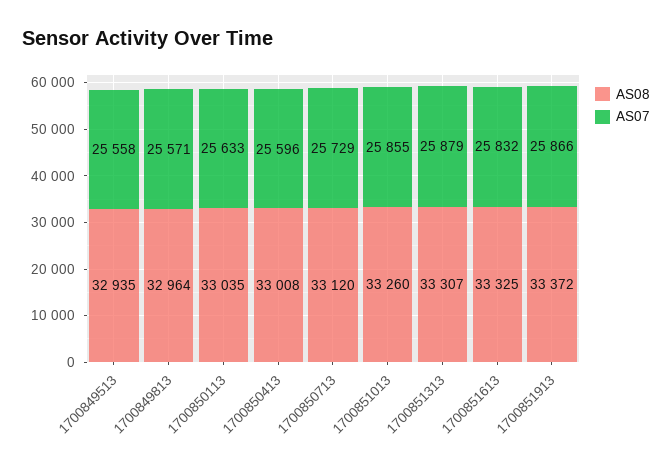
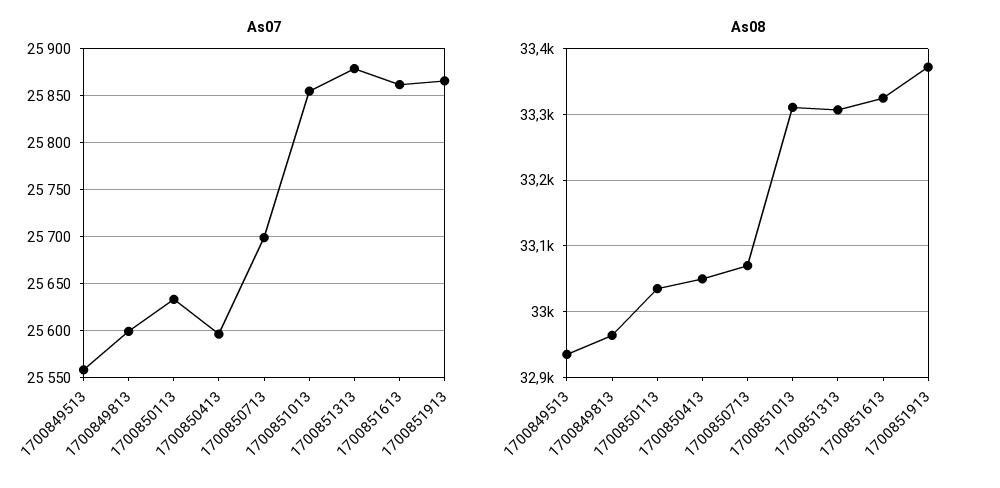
  {
    "AS08": {
      "1700849513": 32935,
      "1700849813": 32964,
      "1700850113": 33035,
-     "1700850413": 33008,
+     "1700850413": 33050,
-     "1700850713": 33120,
+     "1700850713": 33070,
-     "1700851013": 33260,
+     "1700851013": 33310,
      "1700851313": 33307,
      "1700851613": 33325,
      "1700851913": 33372
    },
    "AS07": {
      "1700849513": 25558,
-     "1700849813": 25571,
+     "1700849813": 25600,
      "1700850113": 25633,
      "1700850413": 25596,
-     "1700850713": 25729,
+     "1700850713": 25700,
      "1700851013": 25855,
      "1700851313": 25879,
-     "1700851613": 25832,
+     "1700851613": 25860,
      "1700851913": 25866
    }
  }

